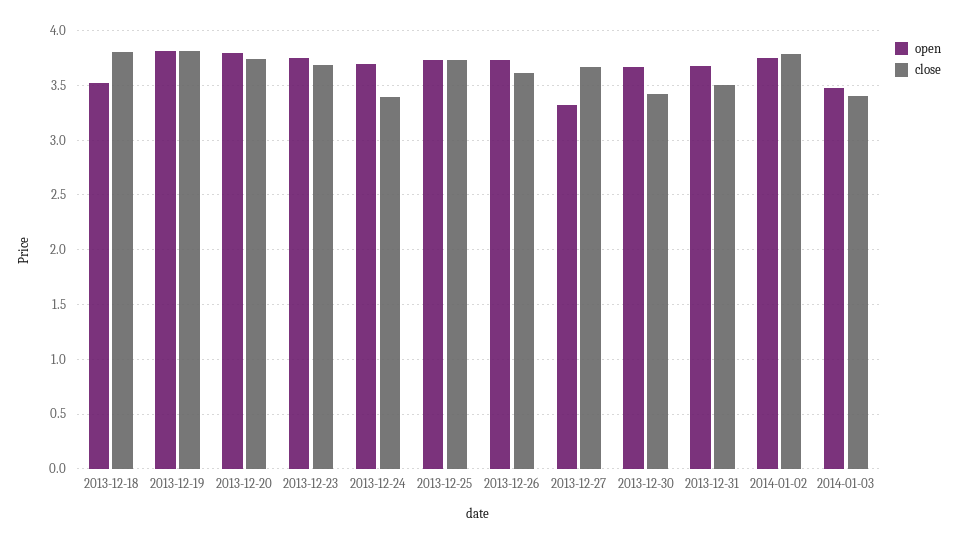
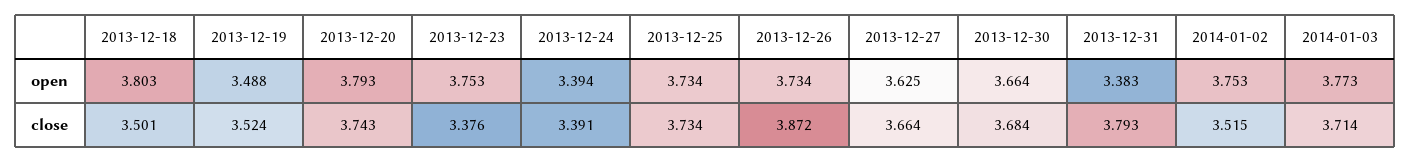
  {
    "open": {
-     "2013-12-18": 3.5,
+     "2013-12-18": 3.803,
-     "2013-12-19": 3.8,
+     "2013-12-19": 3.488,
      "2013-12-20": 3.793,
      "2013-12-23": 3.753,
-     "2013-12-24": 3.7,
+     "2013-12-24": 3.394,
      "2013-12-25": 3.734,
      "2013-12-26": 3.734,
-     "2013-12-27": 3.3,
+     "2013-12-27": 3.625,
      "2013-12-30": 3.664,
-     "2013-12-31": 3.7,
+     "2013-12-31": 3.383,
      "2014-01-02": 3.753,
-     "2014-01-03": 3.5
+     "2014-01-03": 3.773
    },
    "close": {
-     "2013-12-18": 3.8,
+     "2013-12-18": 3.501,
-     "2013-12-19": 3.8,
+     "2013-12-19": 3.524,
      "2013-12-20": 3.743,
-     "2013-12-23": 3.7,
+     "2013-12-23": 3.376,
      "2013-12-24": 3.391,
      "2013-12-25": 3.734,
-     "2013-12-26": 3.6,
+     "2013-12-26": 3.872,
      "2013-12-27": 3.664,
-     "2013-12-30": 3.4,
+     "2013-12-30": 3.684,
-     "2013-12-31": 3.5,
+     "2013-12-31": 3.793,
-     "2014-01-02": 3.8,
+     "2014-01-02": 3.515,
-     "2014-01-03": 3.4
+     "2014-01-03": 3.714
    }
  }

